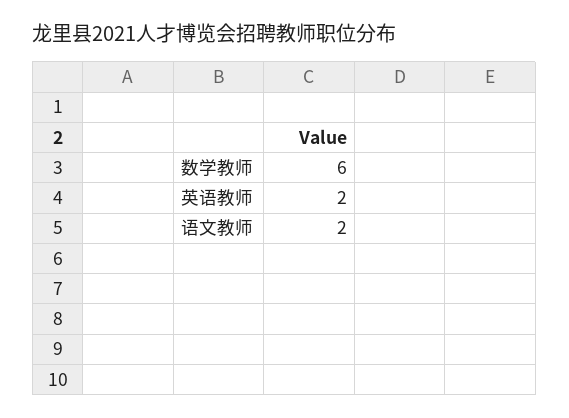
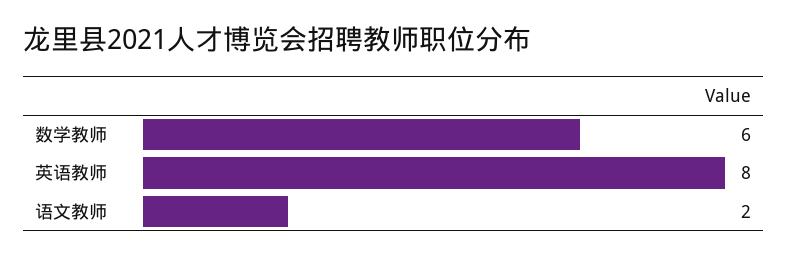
  {
    "数学教师": 6,
-   "英语教师": 2,
+   "英语教师": 8,
    "语文教师": 2
  }

